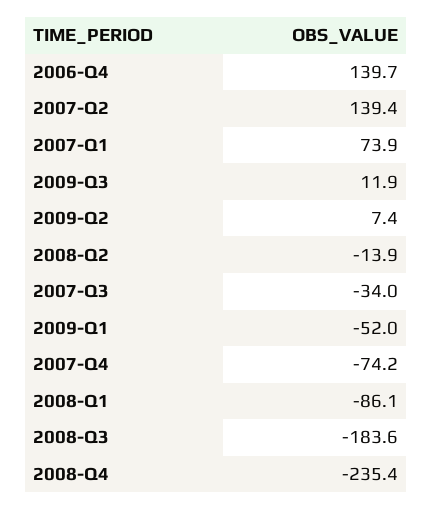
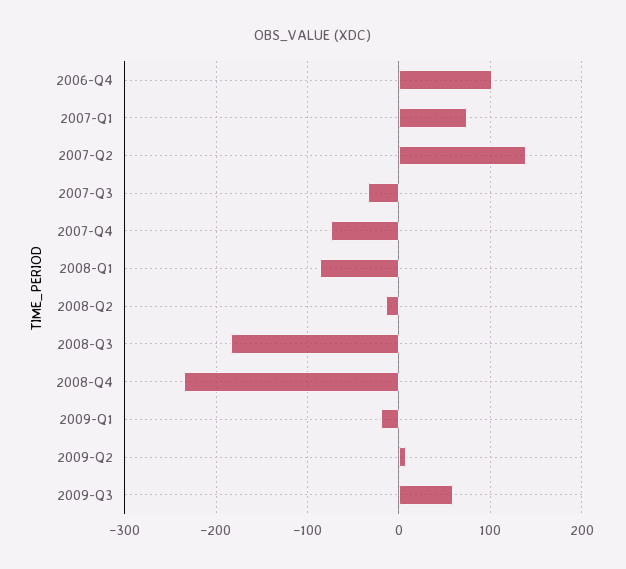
  {
-   "2006-Q4": 139.7,
+   "2006-Q4": 100,
    "2007-Q2": 139.4,
    "2007-Q1": 73.9,
-   "2009-Q3": 11.9,
+   "2009-Q3": 60,
    "2009-Q2": 7.4,
    "2008-Q2": -13.9,
    "2007-Q3": -34,
-   "2009-Q1": -52,
+   "2009-Q1": -20,
    "2007-Q4": -74.2,
    "2008-Q1": -86.1,
    "2008-Q3": -183.6,
    "2008-Q4": -235.4
  }

